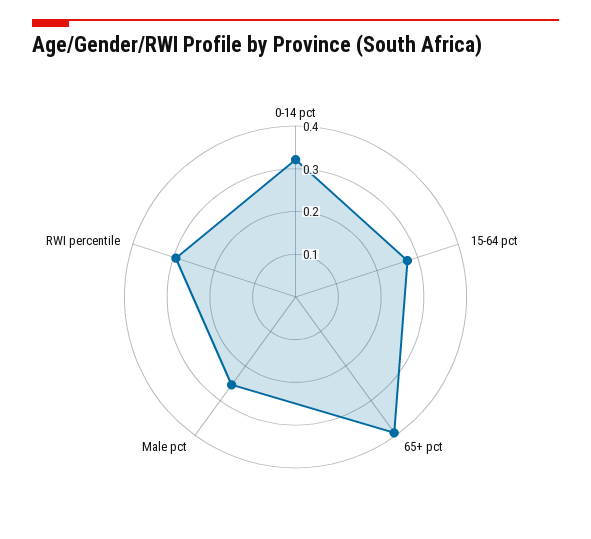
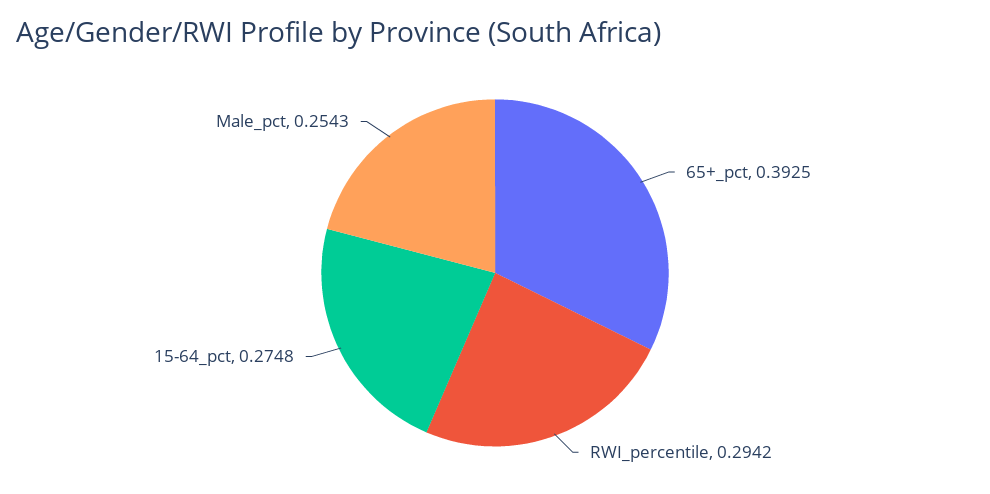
  {
-   "0-14 pct": 0.32,
    "15-64 pct": 0.2748,
    "65+ pct": 0.3925,
    "Male pct": 0.2543,
    "RWI percentile": 0.2942
  }

